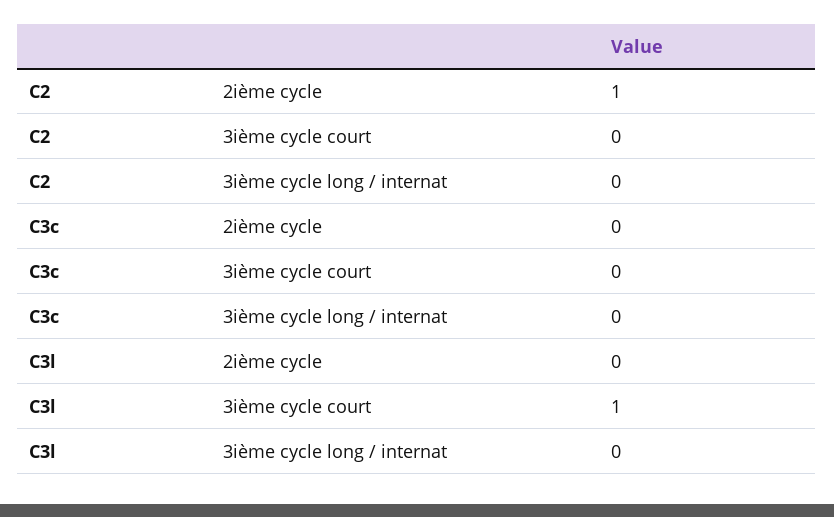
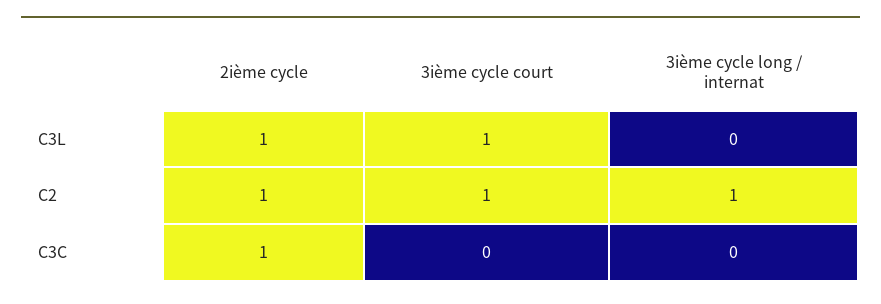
  {
    "C2": {
      "2ième cycle": 1,
-     "3ième cycle court": 0,
+     "3ième cycle court": 1,
-     "3ième cycle long / internat": 0
+     "3ième cycle long / internat": 1
    },
    "C3c": {
-     "2ième cycle": 0,
+     "2ième cycle": 1,
      "3ième cycle court": 0,
      "3ième cycle long / internat": 0
    },
    "C3l": {
-     "2ième cycle": 0,
+     "2ième cycle": 1,
      "3ième cycle court": 1,
      "3ième cycle long / internat": 0
    }
  }

